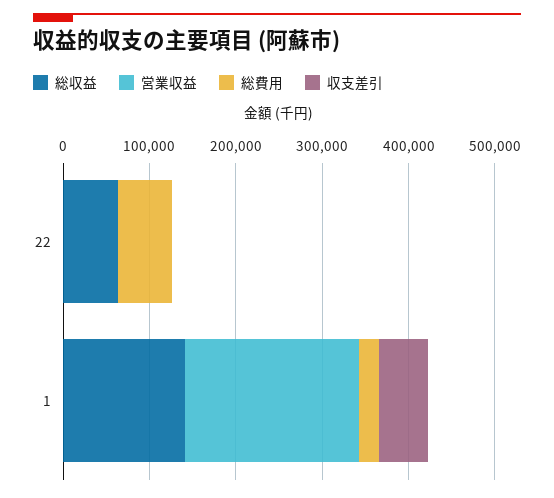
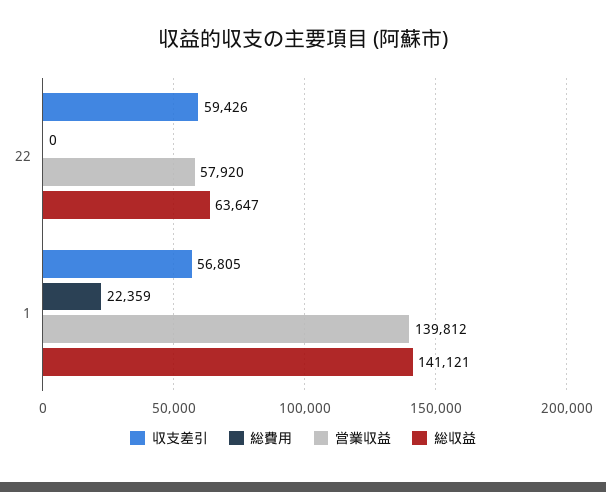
  {
    "総収益": {
      "22": 63647,
      "1": 141121
    },
    "営業収益": {
-     "22": 0,
+     "22": 57920,
-     "1": 200000
+     "1": 139812
    },
    "総費用": {
-     "22": 60000,
+     "22": 0,
      "1": 22359
    },
    "収支差引": {
-     "22": 0,
+     "22": 59426,
      "1": 56805
    }
  }

